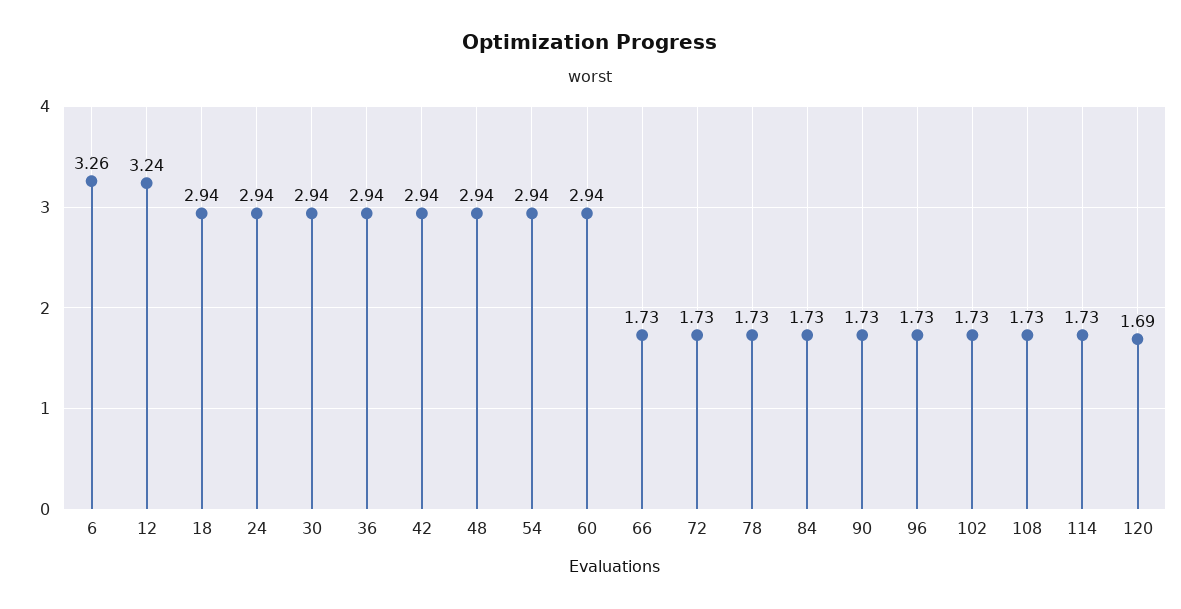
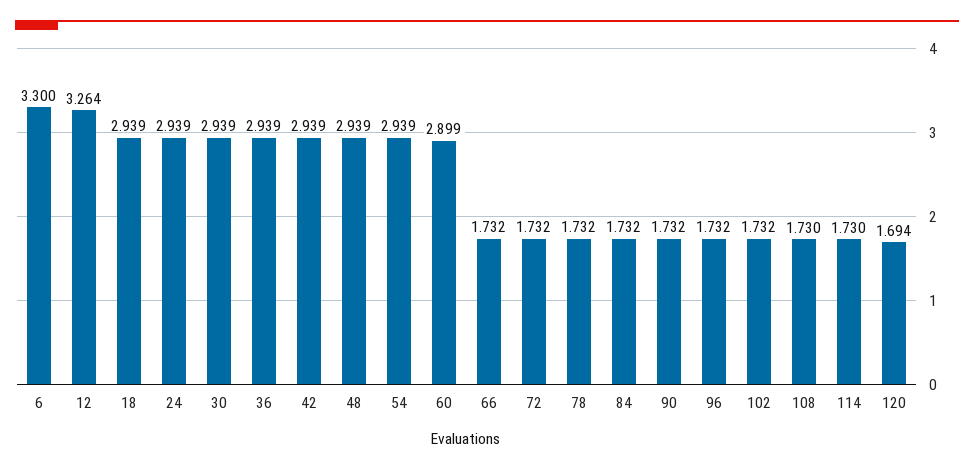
  {
-   "6": 3.26,
+   "6": 3.3,
-   "12": 3.24,
+   "12": 3.264,
    "18": 2.939,
    "24": 2.939,
    "30": 2.939,
    "36": 2.939,
    "42": 2.939,
    "48": 2.939,
    "54": 2.939,
-   "60": 2.94,
+   "60": 2.899,
    "66": 1.732,
    "72": 1.732,
    "78": 1.732,
    "84": 1.732,
    "90": 1.732,
    "96": 1.732,
    "102": 1.732,
    "108": 1.73,
    "114": 1.73,
    "120": 1.694
  }

